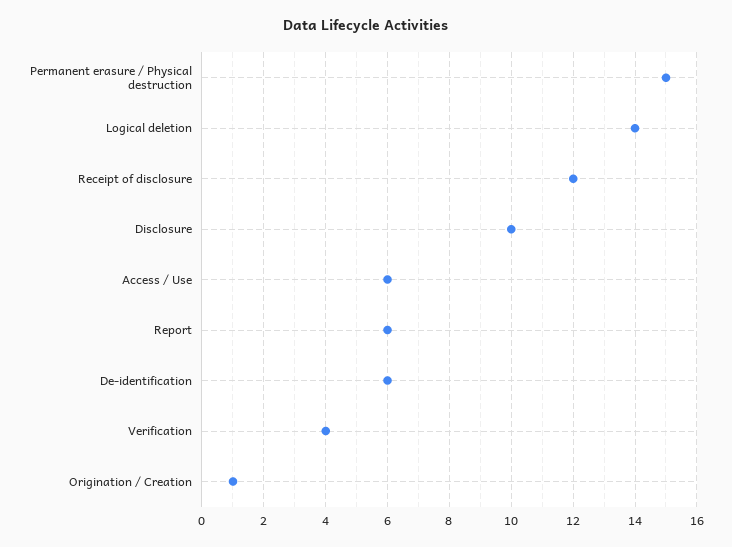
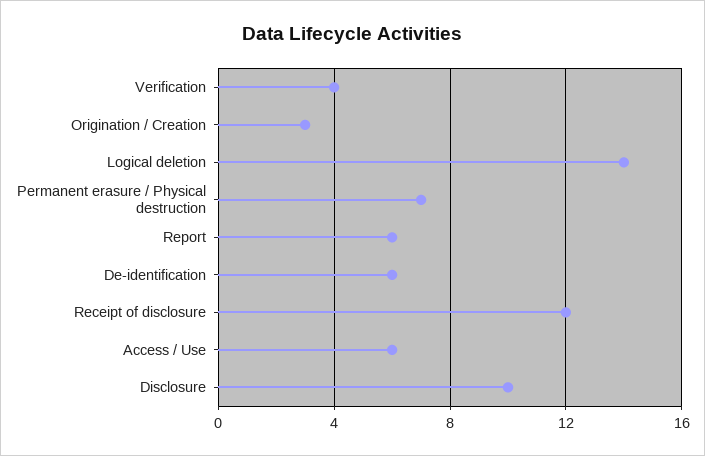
  {
-   "Permanent erasure / Physical destruction": 15,
+   "Permanent erasure / Physical destruction": 7,
    "Logical deletion": 14,
    "Receipt of disclosure": 12,
    "Disclosure": 10,
    "Access / Use": 6,
    "Report": 6,
    "De-identification": 6,
    "Verification": 4,
-   "Origination / Creation": 1
+   "Origination / Creation": 3
  }

